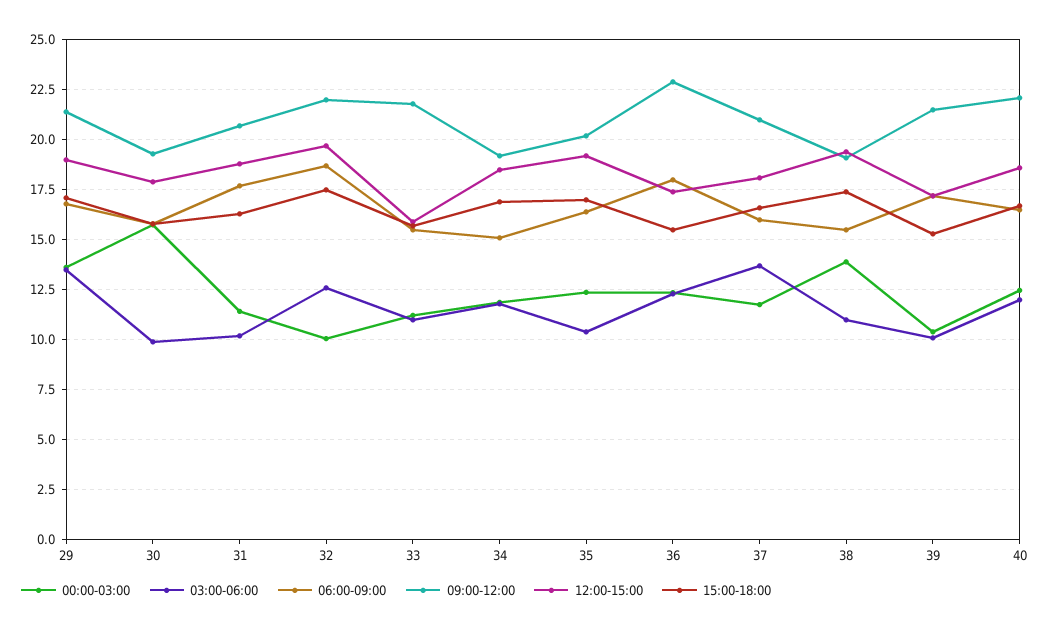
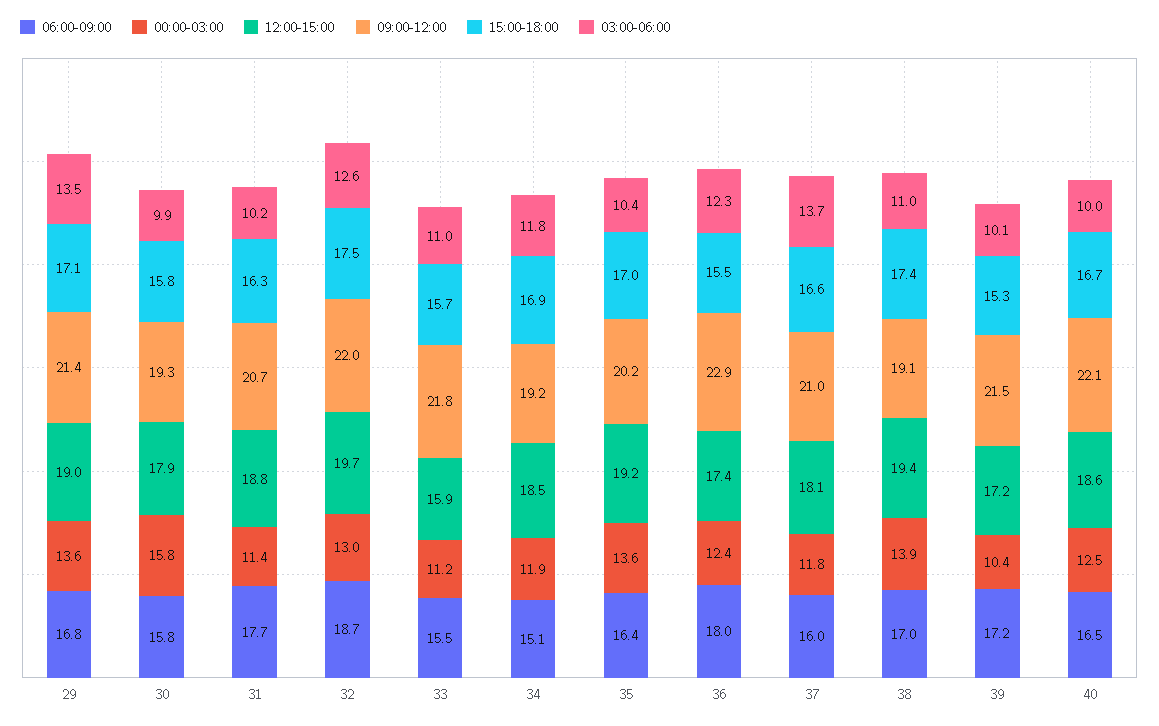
  {
    "00:00-03:00": {
      "29": 13.6,
      "30": 15.8,
      "31": 11.4,
-     "32": 10,
+     "32": 13,
      "33": 11.2,
      "34": 11.9,
-     "35": 12.5,
+     "35": 13.6,
      "36": 12.4,
      "37": 11.8,
      "38": 13.9,
      "39": 10.4,
      "40": 12.5
    },
    "03:00-06:00": {
      "29": 13.5,
      "30": 9.9,
      "31": 10.2,
      "32": 12.6,
      "33": 11,
      "34": 11.8,
      "35": 10.4,
      "36": 12.3,
      "37": 13.7,
      "38": 11,
      "39": 10.1,
-     "40": 12
+     "40": 10
    },
    "06:00-09:00": {
      "29": 16.8,
      "30": 15.8,
      "31": 17.7,
      "32": 18.7,
      "33": 15.5,
      "34": 15.1,
      "35": 16.4,
      "36": 18,
      "37": 16,
-     "38": 15.5,
+     "38": 17,
      "39": 17.2,
      "40": 16.5
    },
    "09:00-12:00": {
      "29": 21.4,
      "30": 19.3,
      "31": 20.7,
      "32": 22,
      "33": 21.8,
      "34": 19.2,
      "35": 20.2,
      "36": 22.9,
      "37": 21,
      "38": 19.1,
      "39": 21.5,
      "40": 22.1
    },
    "12:00-15:00": {
      "29": 19,
      "30": 17.9,
      "31": 18.8,
      "32": 19.7,
      "33": 15.9,
      "34": 18.5,
      "35": 19.2,
      "36": 17.4,
      "37": 18.1,
      "38": 19.4,
      "39": 17.2,
      "40": 18.6
    },
    "15:00-18:00": {
      "29": 17.1,
      "30": 15.8,
      "31": 16.3,
      "32": 17.5,
      "33": 15.7,
      "34": 16.9,
      "35": 17,
      "36": 15.5,
      "37": 16.6,
      "38": 17.4,
      "39": 15.3,
      "40": 16.7
    }
  }

